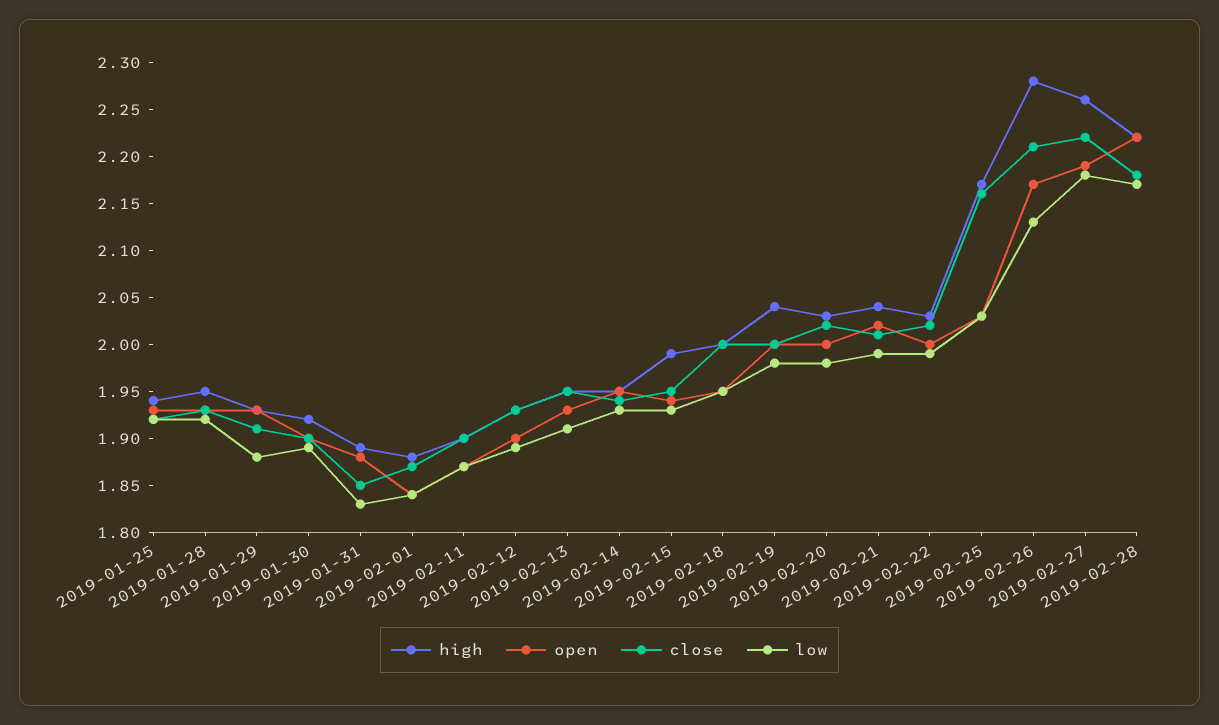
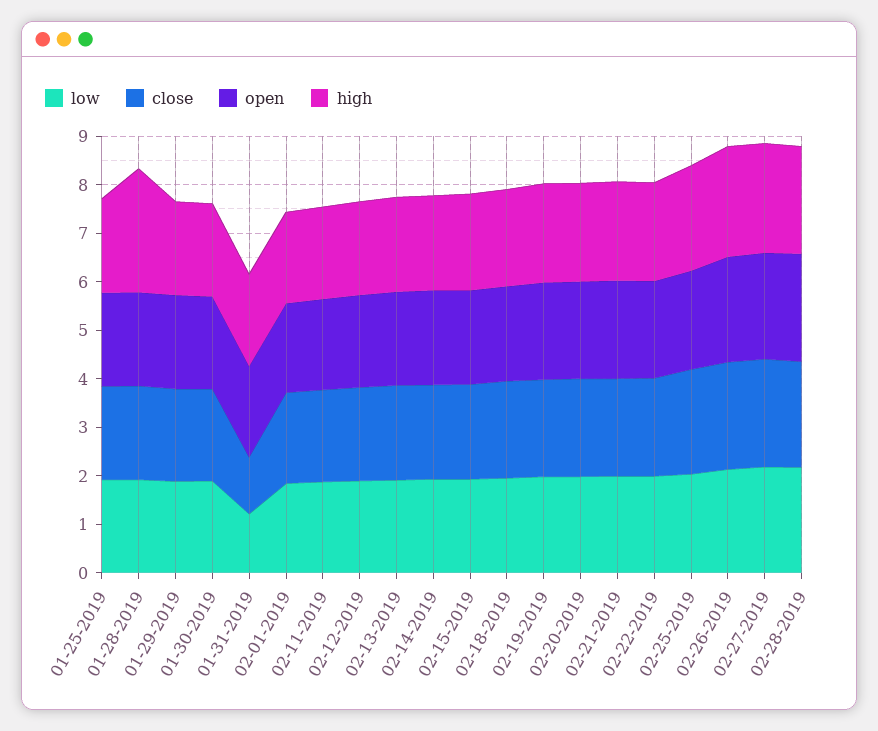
  {
    "high": {
      "2019-01-25": 1.94,
-     "2019-01-28": 1.95,
+     "2019-01-28": 2.6,
      "2019-01-29": 1.93,
      "2019-01-30": 1.92,
      "2019-01-31": 1.89,
      "2019-02-01": 1.88,
      "2019-02-11": 1.9,
      "2019-02-12": 1.93,
      "2019-02-13": 1.95,
      "2019-02-14": 1.95,
      "2019-02-15": 1.99,
      "2019-02-18": 2,
      "2019-02-19": 2.04,
      "2019-02-20": 2.03,
      "2019-02-21": 2.04,
      "2019-02-22": 2.03,
      "2019-02-25": 2.17,
      "2019-02-26": 2.28,
      "2019-02-27": 2.26,
      "2019-02-28": 2.22
    },
    "open": {
      "2019-01-25": 1.93,
      "2019-01-28": 1.93,
      "2019-01-29": 1.93,
      "2019-01-30": 1.9,
      "2019-01-31": 1.88,
      "2019-02-01": 1.84,
      "2019-02-11": 1.87,
      "2019-02-12": 1.9,
      "2019-02-13": 1.93,
      "2019-02-14": 1.95,
      "2019-02-15": 1.94,
      "2019-02-18": 1.95,
      "2019-02-19": 2,
      "2019-02-20": 2,
      "2019-02-21": 2.02,
      "2019-02-22": 2,
      "2019-02-25": 2.03,
      "2019-02-26": 2.17,
      "2019-02-27": 2.19,
      "2019-02-28": 2.22
    },
    "close": {
      "2019-01-25": 1.92,
      "2019-01-28": 1.93,
      "2019-01-29": 1.91,
      "2019-01-30": 1.9,
-     "2019-01-31": 1.85,
+     "2019-01-31": 1.2,
      "2019-02-01": 1.87,
      "2019-02-11": 1.9,
      "2019-02-12": 1.93,
      "2019-02-13": 1.95,
      "2019-02-14": 1.94,
      "2019-02-15": 1.95,
      "2019-02-18": 2,
      "2019-02-19": 2,
      "2019-02-20": 2.02,
      "2019-02-21": 2.01,
      "2019-02-22": 2.02,
      "2019-02-25": 2.16,
      "2019-02-26": 2.21,
      "2019-02-27": 2.22,
      "2019-02-28": 2.18
    },
    "low": {
      "2019-01-25": 1.92,
      "2019-01-28": 1.92,
      "2019-01-29": 1.88,
      "2019-01-30": 1.89,
-     "2019-01-31": 1.83,
+     "2019-01-31": 1.2,
      "2019-02-01": 1.84,
      "2019-02-11": 1.87,
      "2019-02-12": 1.89,
      "2019-02-13": 1.91,
      "2019-02-14": 1.93,
      "2019-02-15": 1.93,
      "2019-02-18": 1.95,
      "2019-02-19": 1.98,
      "2019-02-20": 1.98,
      "2019-02-21": 1.99,
      "2019-02-22": 1.99,
      "2019-02-25": 2.03,
      "2019-02-26": 2.13,
      "2019-02-27": 2.18,
      "2019-02-28": 2.17
    }
  }

